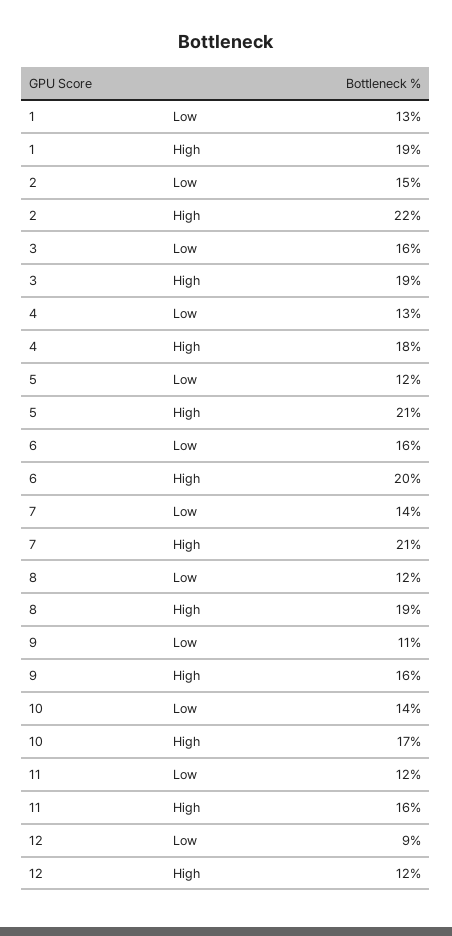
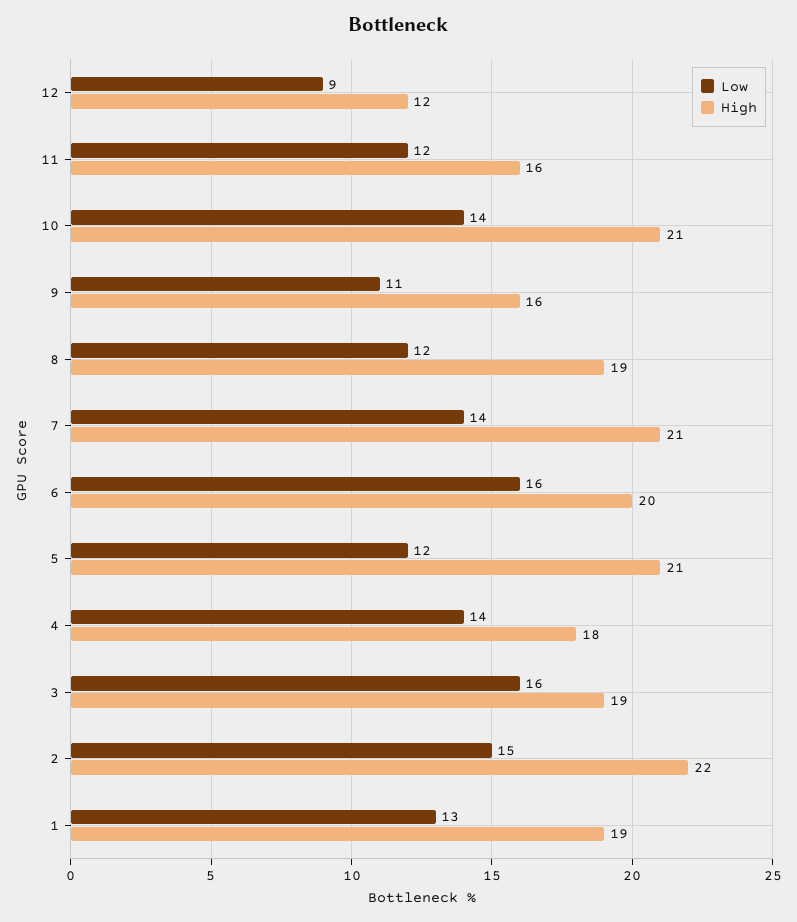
  {
    "Low": {
      "1": 13,
      "2": 15,
      "3": 16,
-     "4": 13,
+     "4": 14,
      "5": 12,
      "6": 16,
      "7": 14,
      "8": 12,
      "9": 11,
      "10": 14,
      "11": 12,
      "12": 9
    },
    "High": {
      "1": 19,
      "2": 22,
      "3": 19,
      "4": 18,
      "5": 21,
      "6": 20,
      "7": 21,
      "8": 19,
      "9": 16,
-     "10": 17,
+     "10": 21,
      "11": 16,
      "12": 12
    }
  }

